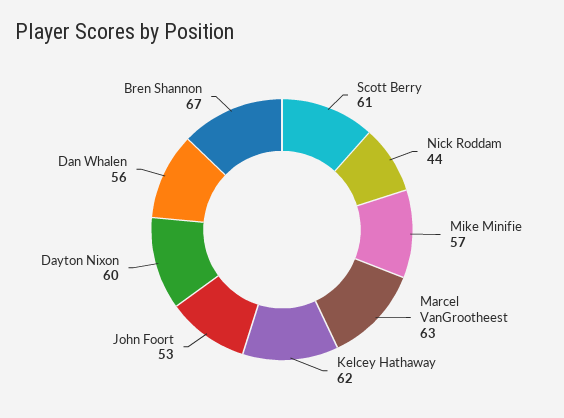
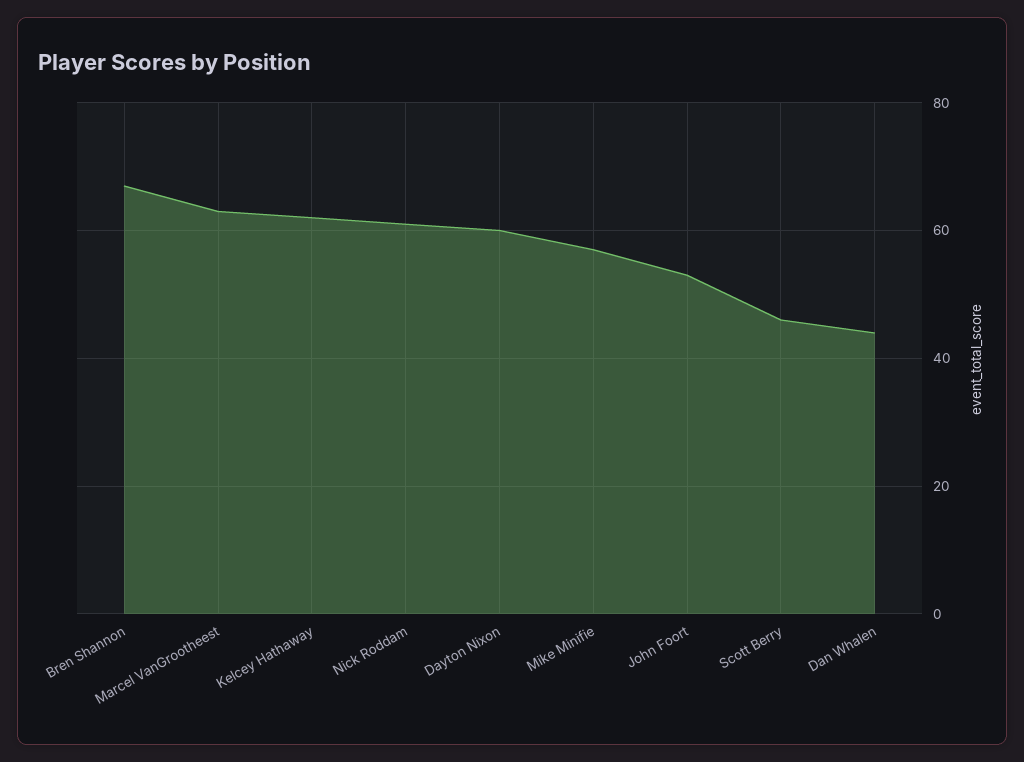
  {
-   "Scott Berry": 61,
+   "Scott Berry": 45,
-   "Nick Roddam": 44,
+   "Nick Roddam": 60,
    "Mike Minifie": 57,
    "Marcel VanGrootheest": 63,
    "Kelcey Hathaway": 62,
    "John Foort": 53,
    "Dayton Nixon": 60,
-   "Dan Whalen": 56,
+   "Dan Whalen": 45,
    "Bren Shannon": 67
  }

